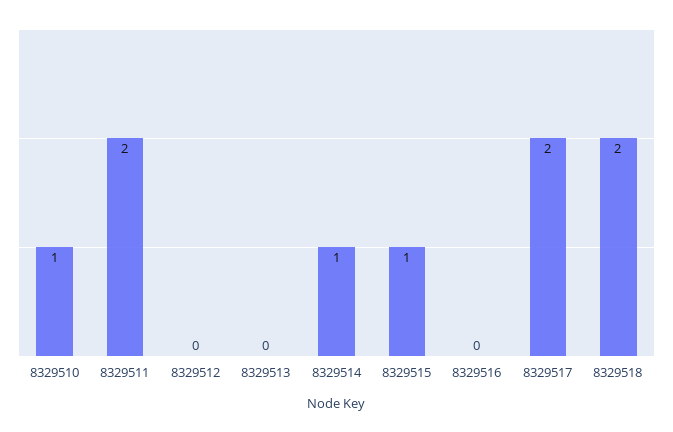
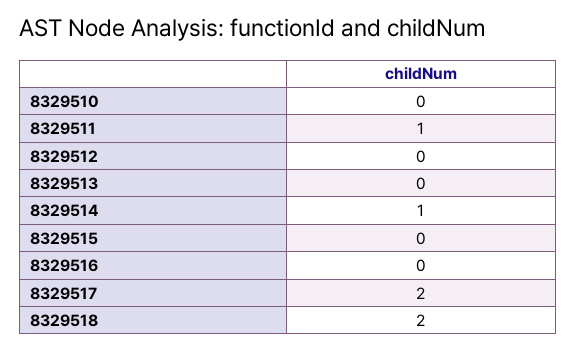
  {
-   "8329510": 1,
+   "8329510": 0,
-   "8329511": 2,
+   "8329511": 1,
    "8329512": 0,
    "8329513": 0,
    "8329514": 1,
-   "8329515": 1,
+   "8329515": 0,
    "8329516": 0,
    "8329517": 2,
    "8329518": 2
  }

